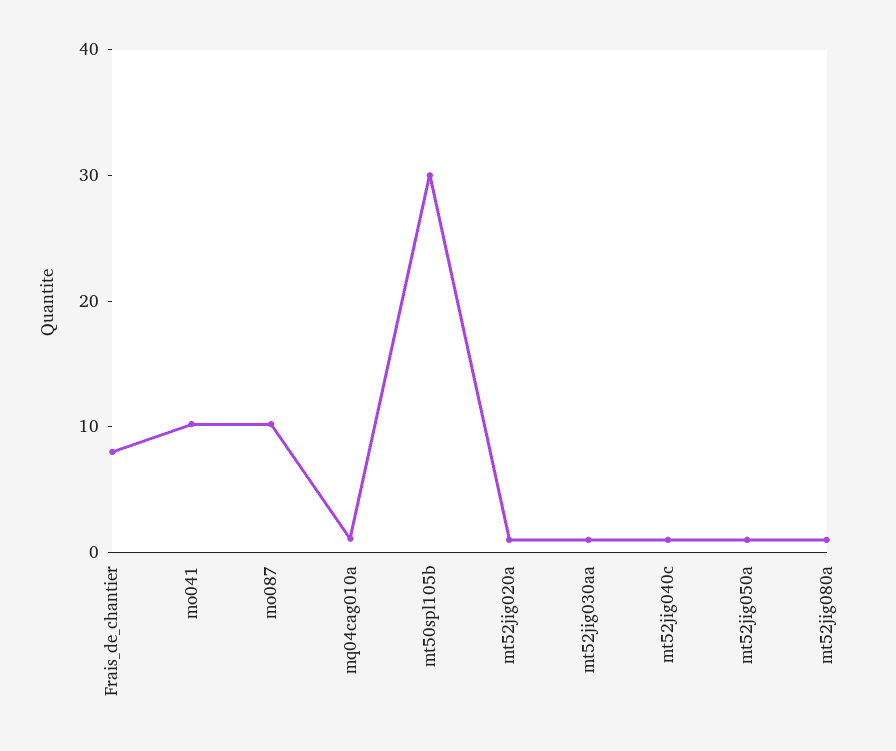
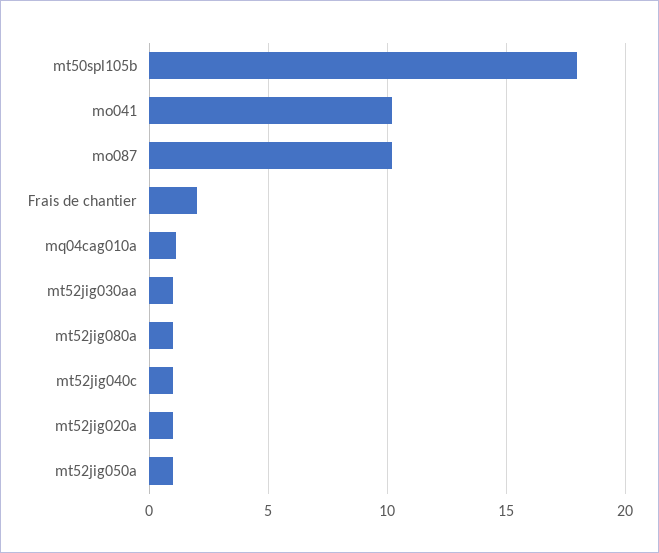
  {
-   "Frais_de_chantier": 8,
+   "Frais_de_chantier": 2,
    "mo041": 10,
    "mo087": 10,
    "mq04cag010a": 1,
-   "mt50spl105b": 30,
+   "mt50spl105b": 18,
    "mt52jig020a": 1,
    "mt52jig030aa": 1,
    "mt52jig040c": 1,
    "mt52jig050a": 1,
    "mt52jig080a": 1
  }

